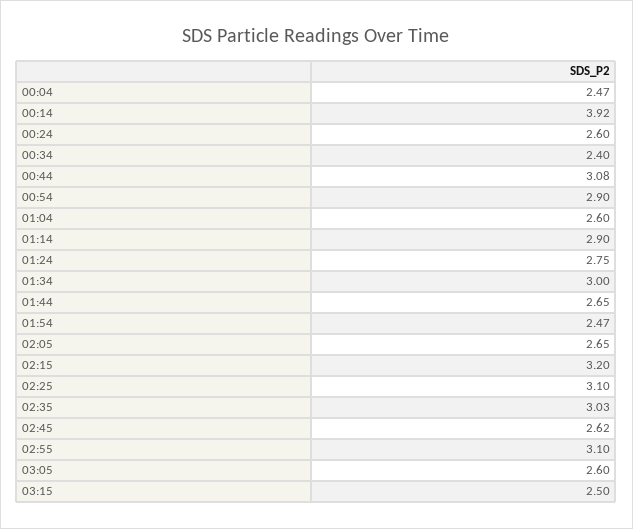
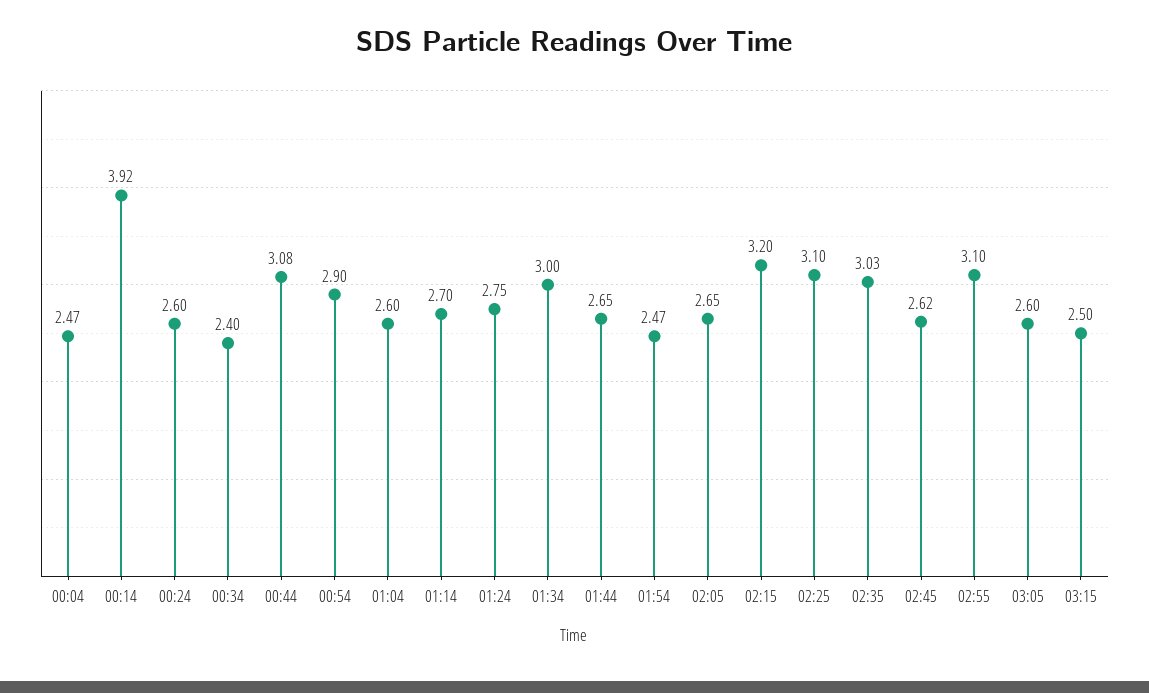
  {
    "00:04": 2.47,
    "00:14": 3.92,
    "00:24": 2.6,
    "00:34": 2.4,
    "00:44": 3.08,
    "00:54": 2.9,
    "01:04": 2.6,
-   "01:14": 2.9,
+   "01:14": 2.7,
    "01:24": 2.75,
    "01:34": 3,
    "01:44": 2.65,
    "01:54": 2.47,
    "02:05": 2.65,
    "02:15": 3.2,
    "02:25": 3.1,
    "02:35": 3.03,
    "02:45": 2.62,
    "02:55": 3.1,
    "03:05": 2.6,
    "03:15": 2.5
  }

